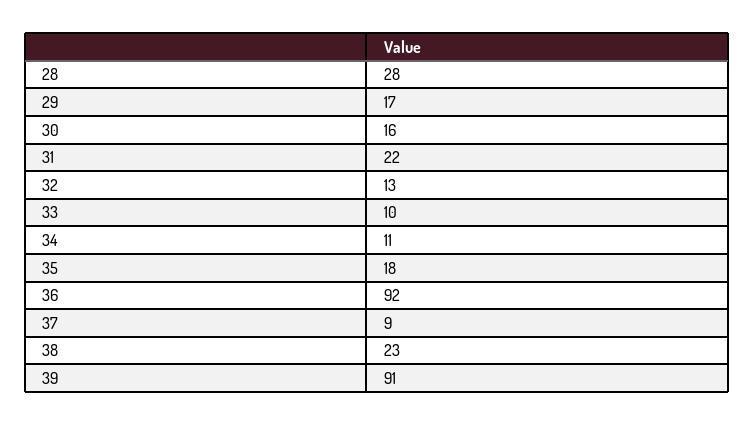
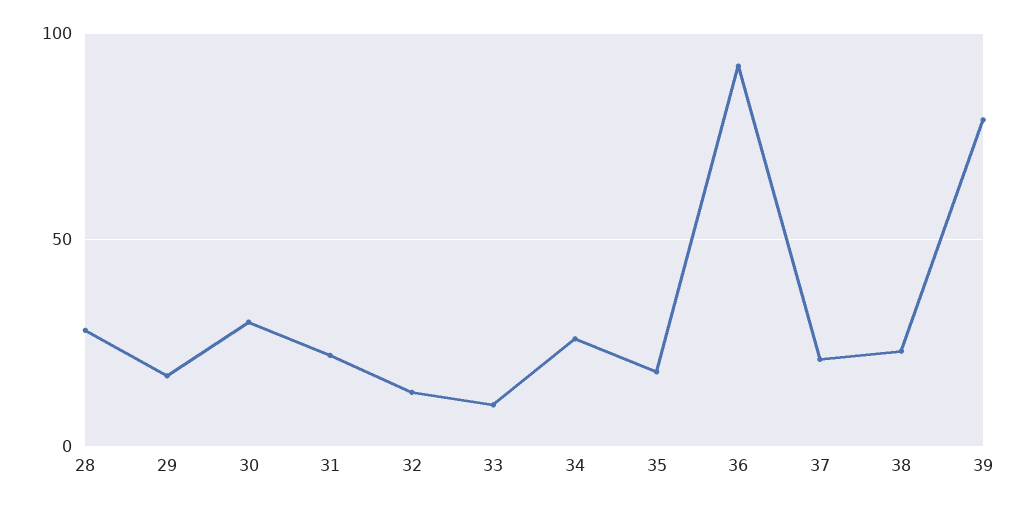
  {
    "28": 28,
    "29": 17,
-   "30": 16,
+   "30": 30,
    "31": 22,
    "32": 13,
    "33": 10,
-   "34": 11,
+   "34": 25,
    "35": 18,
    "36": 92,
-   "37": 9,
+   "37": 20,
    "38": 23,
-   "39": 91
+   "39": 80
  }

